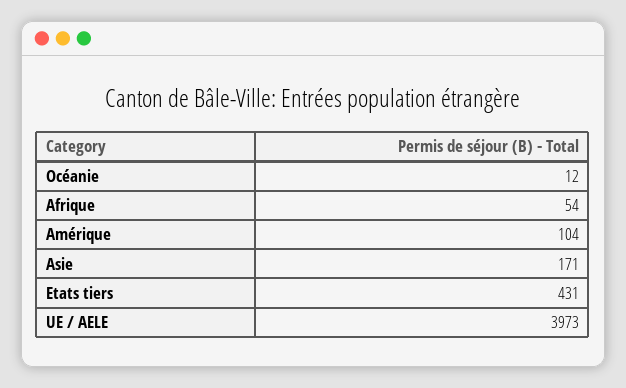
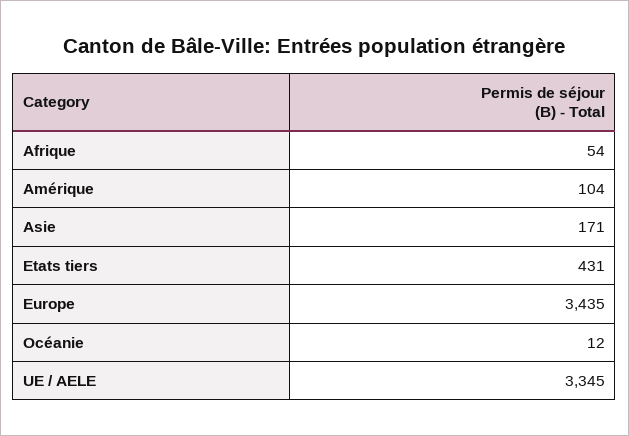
  {
    "Océanie": 12,
    "Afrique": 54,
    "Amérique": 104,
    "Asie": 171,
    "Etats tiers": 431,
-   "UE / AELE": 3973
+   "UE / AELE": 3345,
+   "Europe": 3435
  }

